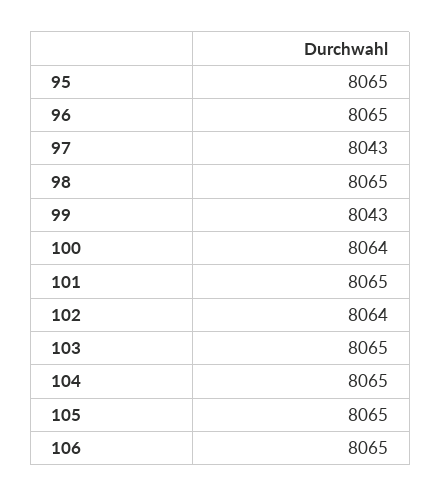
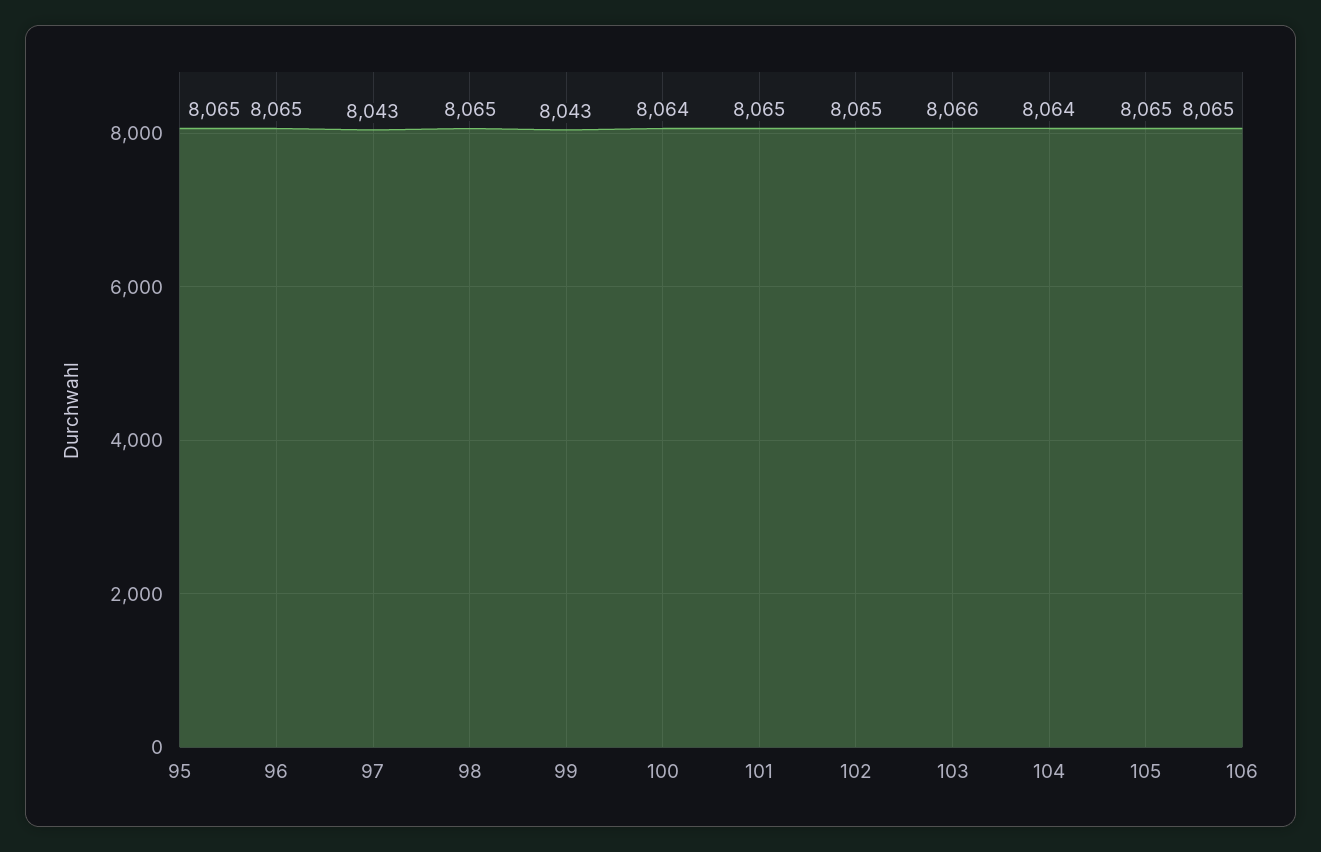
  {
    "95": 8065,
    "96": 8065,
    "97": 8043,
    "98": 8065,
    "99": 8043,
    "100": 8064,
    "101": 8065,
-   "102": 8064,
+   "102": 8065,
-   "103": 8065,
+   "103": 8066,
-   "104": 8065,
+   "104": 8064,
    "105": 8065,
    "106": 8065
  }

